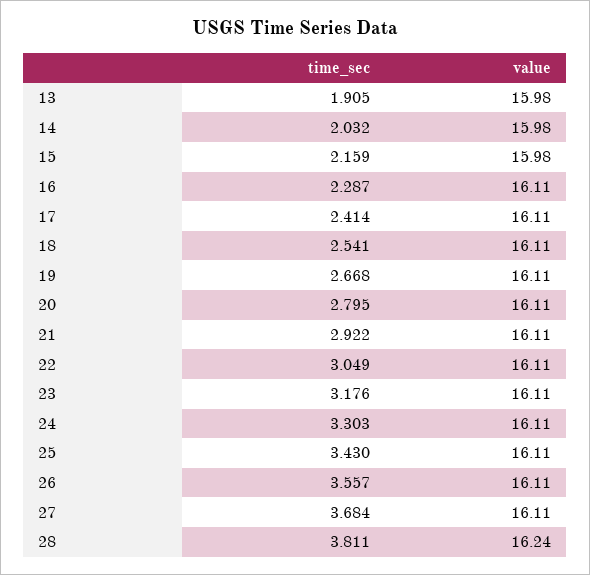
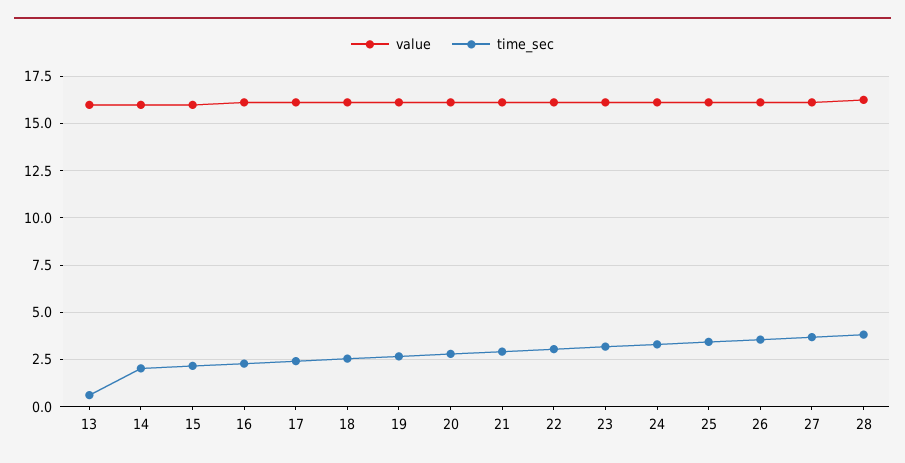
  {
    "time_sec": {
-     "13": 1.905,
+     "13": 0.5,
      "14": 2.032,
      "15": 2.159,
      "16": 2.287,
      "17": 2.414,
      "18": 2.541,
      "19": 2.668,
      "20": 2.795,
      "21": 2.922,
      "22": 3.049,
      "23": 3.176,
      "24": 3.303,
      "25": 3.43,
      "26": 3.557,
      "27": 3.684,
      "28": 3.811
    },
    "value": {
      "13": 15.98,
      "14": 15.98,
      "15": 15.98,
      "16": 16.11,
      "17": 16.11,
      "18": 16.11,
      "19": 16.11,
      "20": 16.11,
      "21": 16.11,
      "22": 16.11,
      "23": 16.11,
      "24": 16.11,
      "25": 16.11,
      "26": 16.11,
      "27": 16.11,
      "28": 16.24
    }
  }

